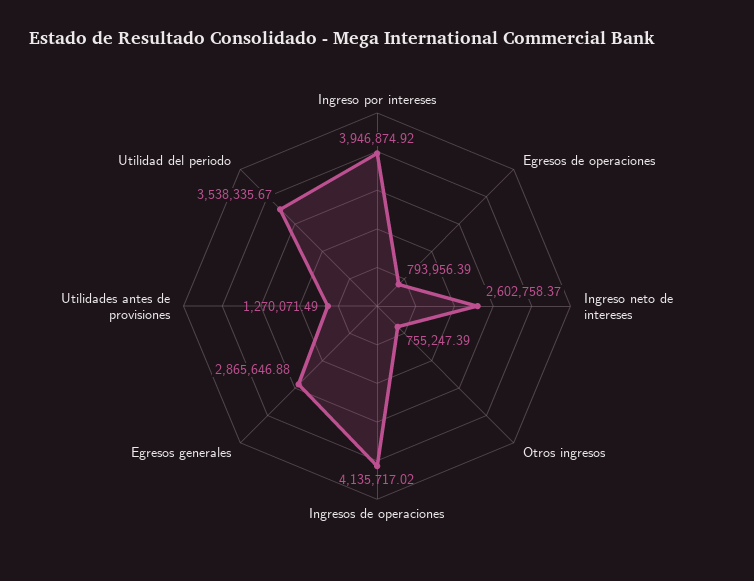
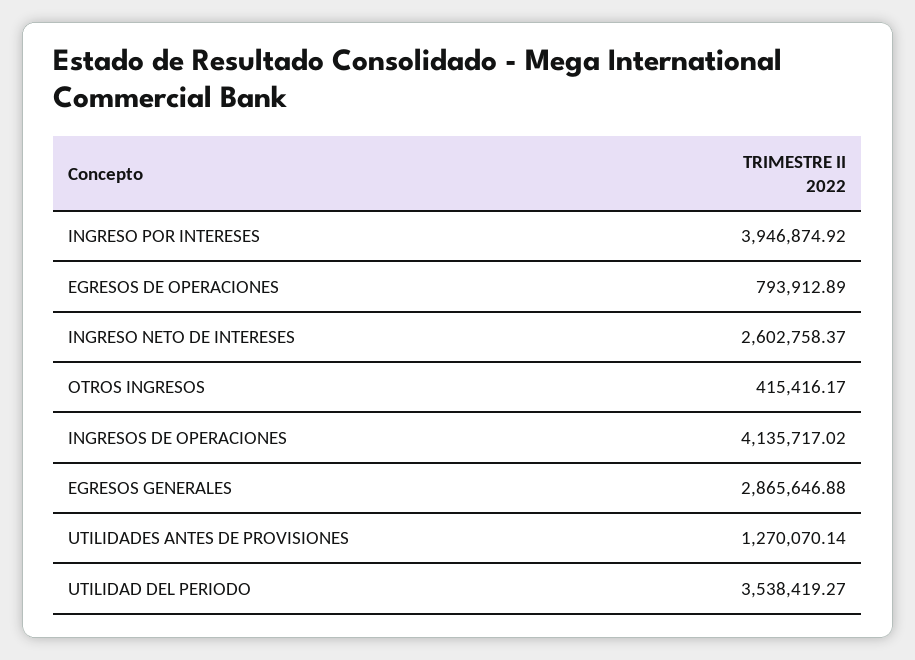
  {
    "Ingreso por intereses": 3946874.92,
-   "Egresos de operaciones": 793956.39,
+   "Egresos de operaciones": 793912.89,
    "Ingreso neto de intereses": 2602758.37,
-   "Otros ingresos": 755247.39,
+   "Otros ingresos": 415416.17,
    "Ingresos de operaciones": 4135717.02,
    "Egresos generales": 2865646.88,
-   "Utilidades antes de provisiones": 1270071.49,
+   "Utilidades antes de provisiones": 1270070.14,
-   "Utilidad del periodo": 3538335.67
+   "Utilidad del periodo": 3538419.27
  }

